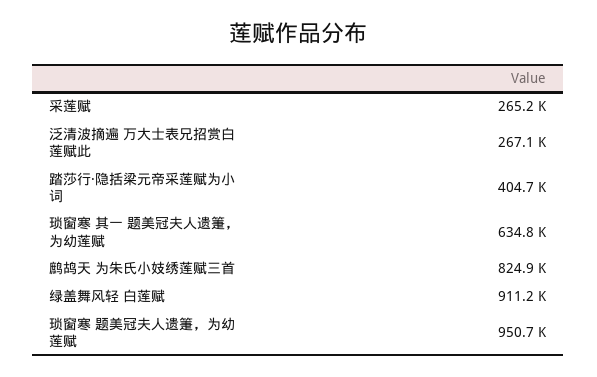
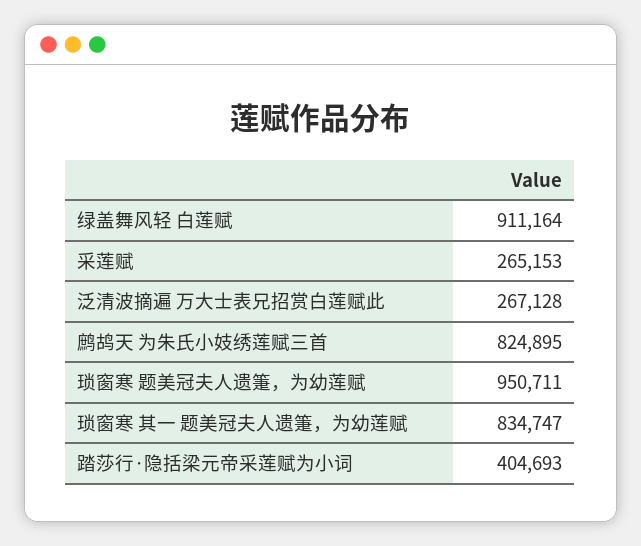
  {
    "采莲赋": 265153,
    "泛清波摘遍 万大士表兄招赏白莲赋此": 267128,
    "踏莎行·隐括梁元帝采莲赋为小词": 404693,
-   "琐窗寒 其一 题美冠夫人遗箑，为幼莲赋": 634800,
+   "琐窗寒 其一 题美冠夫人遗箑，为幼莲赋": 834747,
    "鹧鸪天 为朱氏小妓绣莲赋三首": 824895,
    "绿盖舞风轻 白莲赋": 911164,
    "琐窗寒 题美冠夫人遗箑，为幼莲赋": 950711
  }

